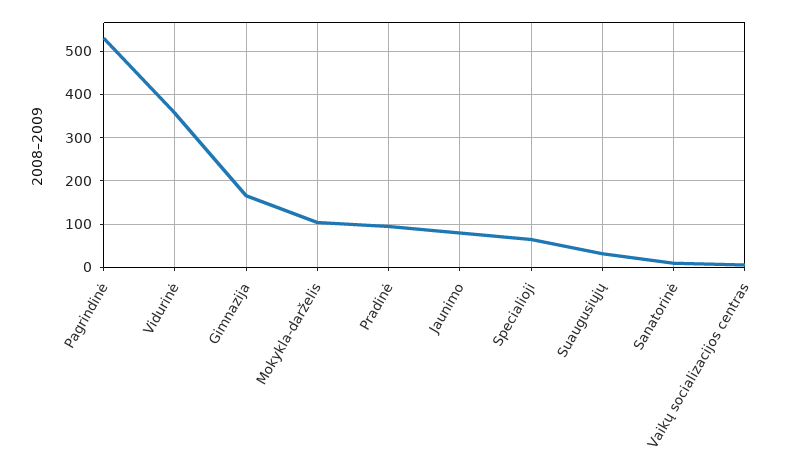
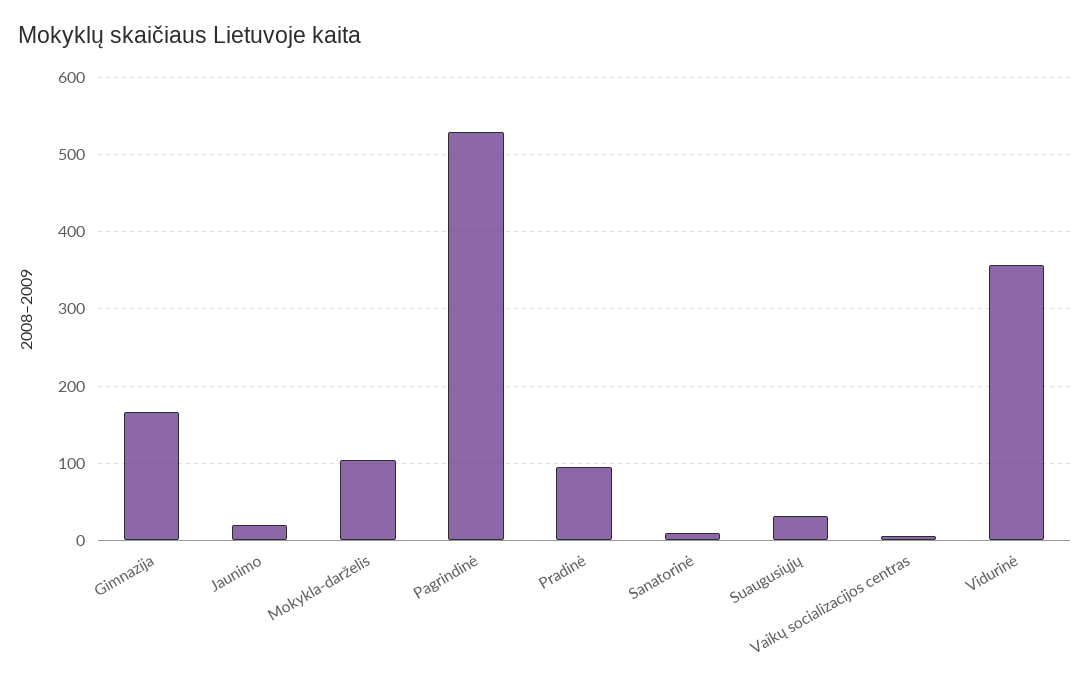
  {
    "Pagrindinė": 530,
    "Vidurinė": 360,
    "Gimnazija": 170,
    "Mokykla-darželis": 100,
    "Pradinė": 100,
-   "Jaunimo": 80,
+   "Jaunimo": 20,
-   "Specialioji": 60,
    "Suaugusiųjų": 30,
    "Sanatorinė": 10,
    "Vaikų socializacijos centras": 10
  }

